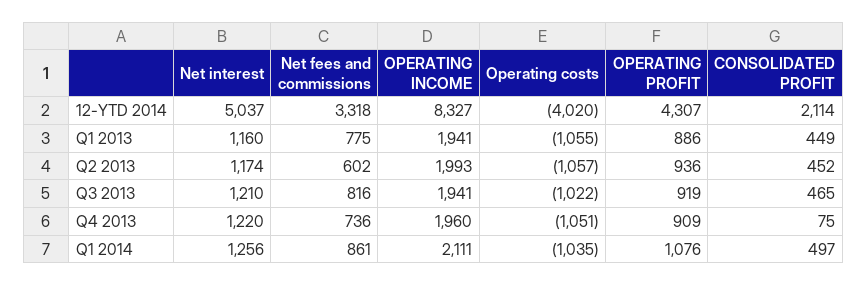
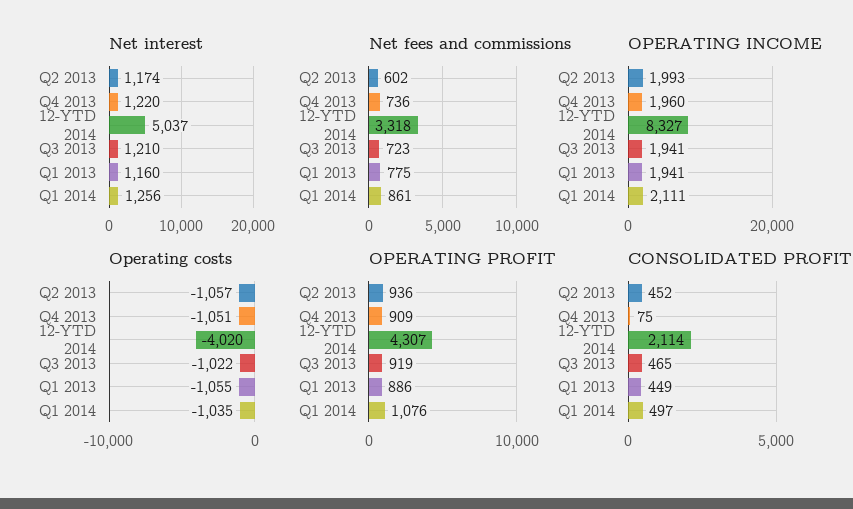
  {
    "Net interest": {
      "12-YTD 2014": 5037,
      "Q1 2013": 1160,
      "Q2 2013": 1174,
      "Q3 2013": 1210,
      "Q4 2013": 1220,
      "Q1 2014": 1256
    },
    "Net fees and commissions": {
      "12-YTD 2014": 3318,
      "Q1 2013": 775,
      "Q2 2013": 602,
-     "Q3 2013": 816,
+     "Q3 2013": 723,
      "Q4 2013": 736,
      "Q1 2014": 861
    },
    "OPERATING INCOME": {
      "12-YTD 2014": 8327,
      "Q1 2013": 1941,
      "Q2 2013": 1993,
      "Q3 2013": 1941,
      "Q4 2013": 1960,
      "Q1 2014": 2111
    },
    "Operating costs": {
      "12-YTD 2014": -4020,
      "Q1 2013": -1055,
      "Q2 2013": -1057,
      "Q3 2013": -1022,
      "Q4 2013": -1051,
      "Q1 2014": -1035
    },
    "OPERATING PROFIT": {
      "12-YTD 2014": 4307,
      "Q1 2013": 886,
      "Q2 2013": 936,
      "Q3 2013": 919,
      "Q4 2013": 909,
      "Q1 2014": 1076
    },
    "CONSOLIDATED PROFIT": {
      "12-YTD 2014": 2114,
      "Q1 2013": 449,
      "Q2 2013": 452,
      "Q3 2013": 465,
      "Q4 2013": 75,
      "Q1 2014": 497
    }
  }

